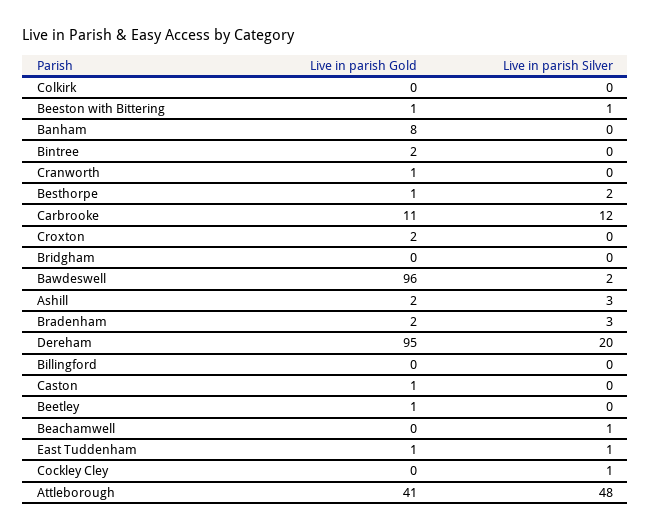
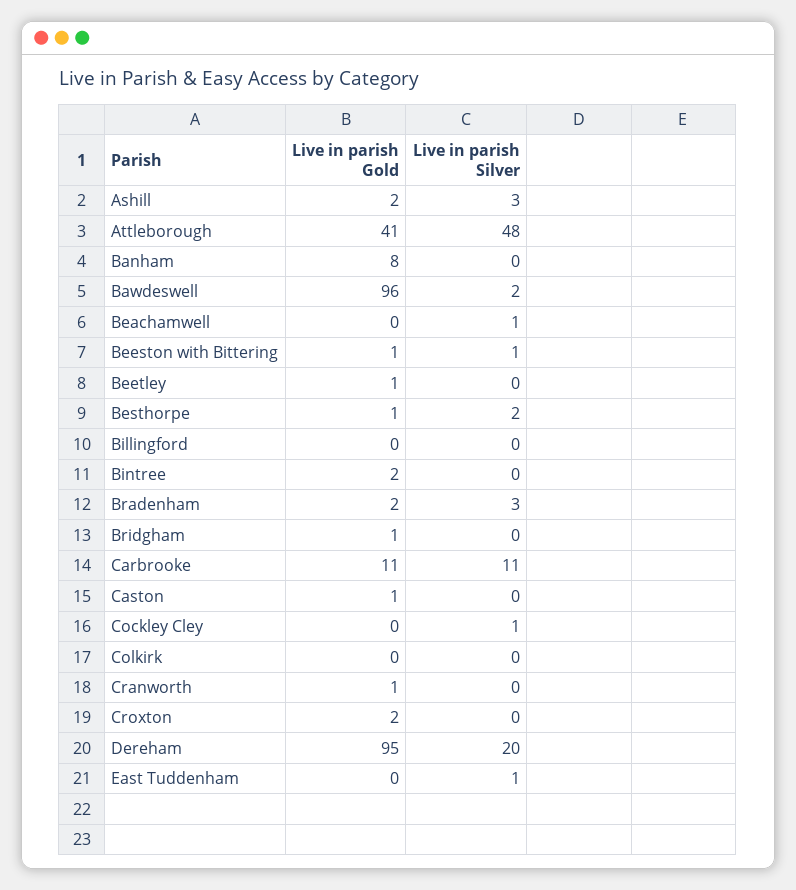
  {
    "Live in parish Gold": {
      "Colkirk": 0,
      "Beeston with Bittering": 1,
      "Banham": 8,
      "Bintree": 2,
      "Cranworth": 1,
      "Besthorpe": 1,
      "Carbrooke": 11,
      "Croxton": 2,
-     "Bridgham": 0,
+     "Bridgham": 1,
      "Bawdeswell": 96,
      "Ashill": 2,
      "Bradenham": 2,
      "Dereham": 95,
      "Billingford": 0,
      "Caston": 1,
      "Beetley": 1,
      "Beachamwell": 0,
-     "East Tuddenham": 1,
+     "East Tuddenham": 0,
      "Cockley Cley": 0,
      "Attleborough": 41
    },
    "Live in parish Silver": {
      "Colkirk": 0,
      "Beeston with Bittering": 1,
      "Banham": 0,
      "Bintree": 0,
      "Cranworth": 0,
      "Besthorpe": 2,
-     "Carbrooke": 12,
+     "Carbrooke": 11,
      "Croxton": 0,
      "Bridgham": 0,
      "Bawdeswell": 2,
      "Ashill": 3,
      "Bradenham": 3,
      "Dereham": 20,
      "Billingford": 0,
      "Caston": 0,
      "Beetley": 0,
      "Beachamwell": 1,
      "East Tuddenham": 1,
      "Cockley Cley": 1,
      "Attleborough": 48
    }
  }

